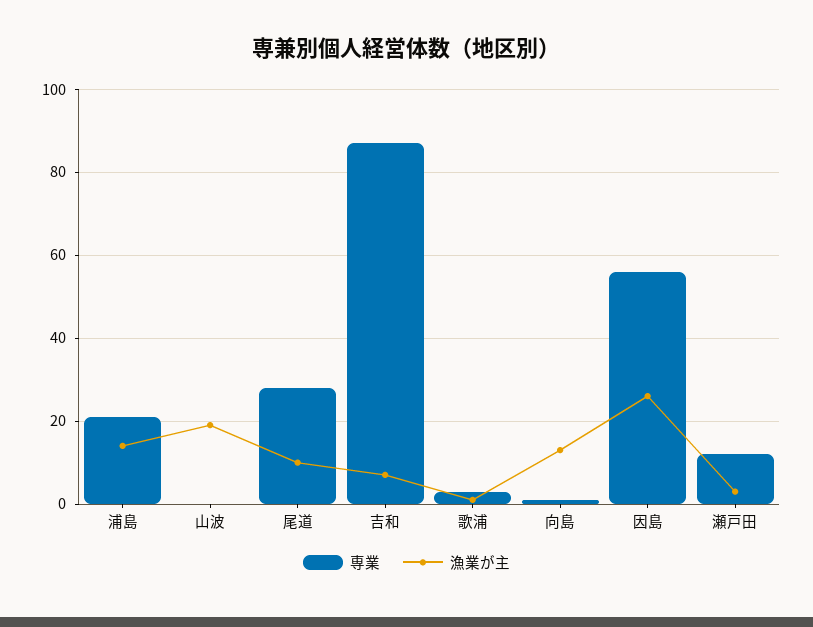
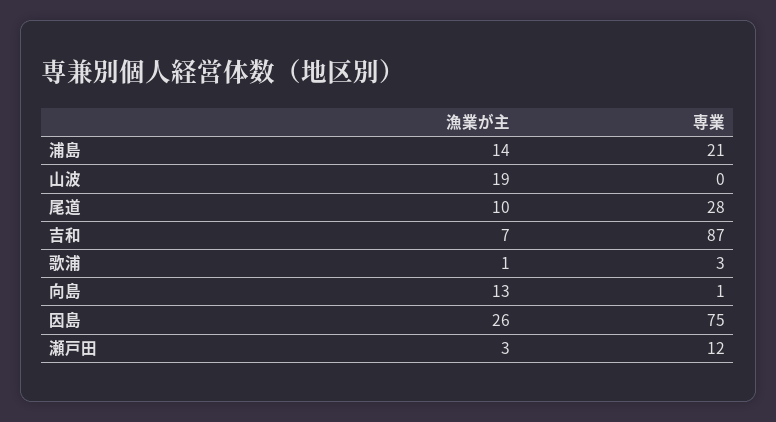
  {
    "専業": {
      "浦島": 21,
      "山波": 0,
      "尾道": 28,
      "吉和": 87,
      "歌浦": 3,
      "向島": 1,
-     "因島": 55,
+     "因島": 75,
      "瀬戸田": 12
    },
    "漁業が主": {
      "浦島": 14,
      "山波": 19,
      "尾道": 10,
      "吉和": 7,
      "歌浦": 1,
      "向島": 13,
      "因島": 26,
      "瀬戸田": 3
    }
  }

